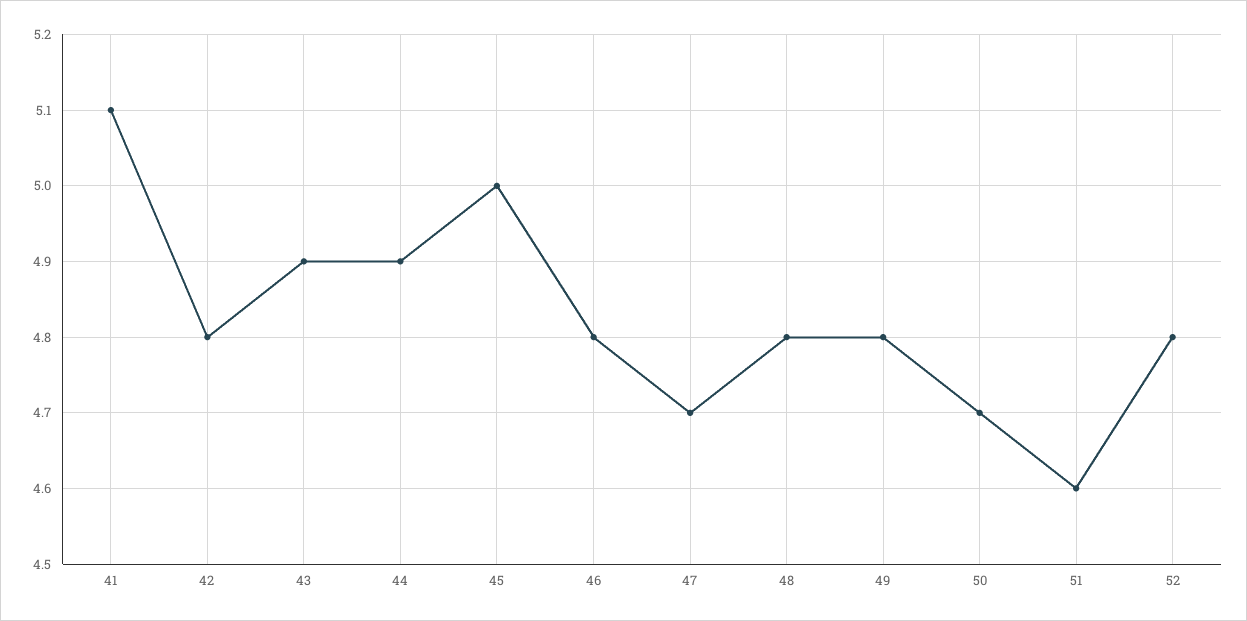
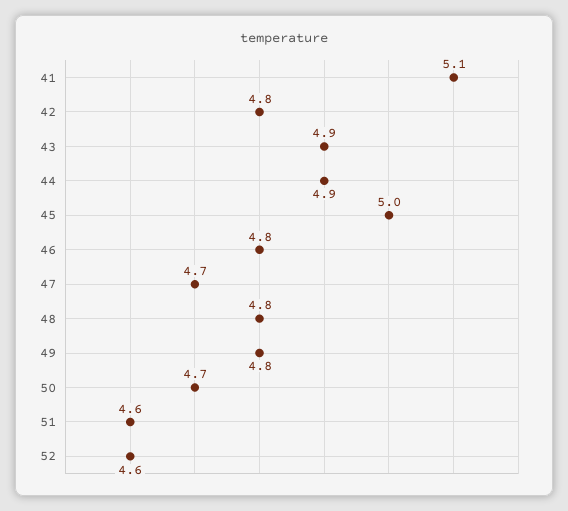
  {
    "41": 5.1,
    "42": 4.8,
    "43": 4.9,
    "44": 4.9,
    "45": 5,
    "46": 4.8,
    "47": 4.7,
    "48": 4.8,
    "49": 4.8,
    "50": 4.7,
    "51": 4.6,
-   "52": 4.8
+   "52": 4.6
  }

